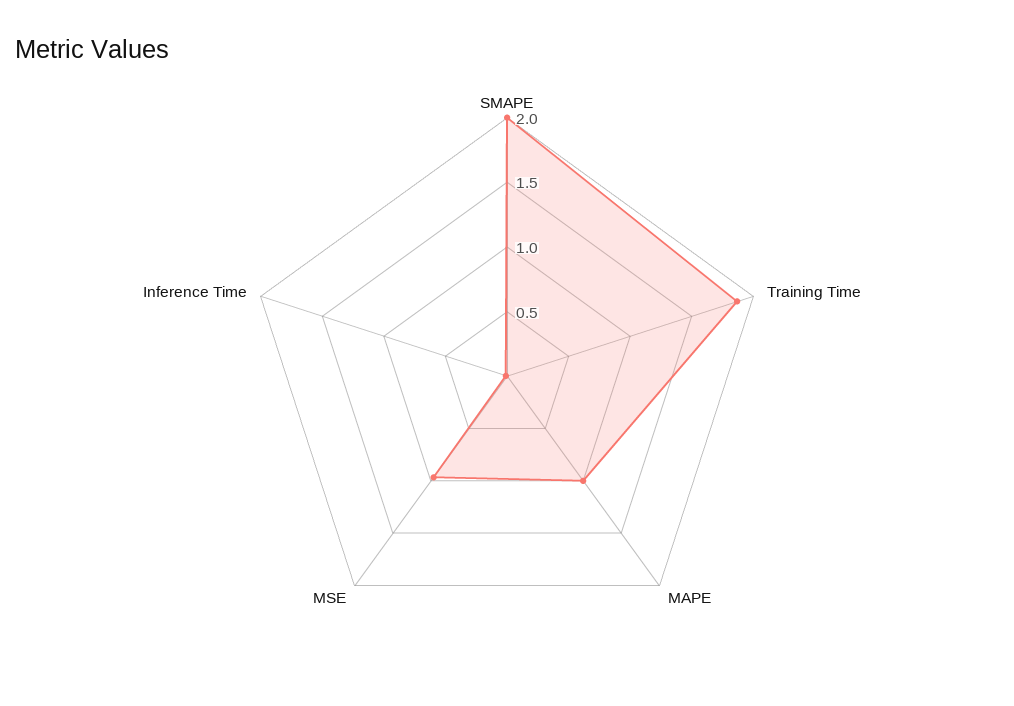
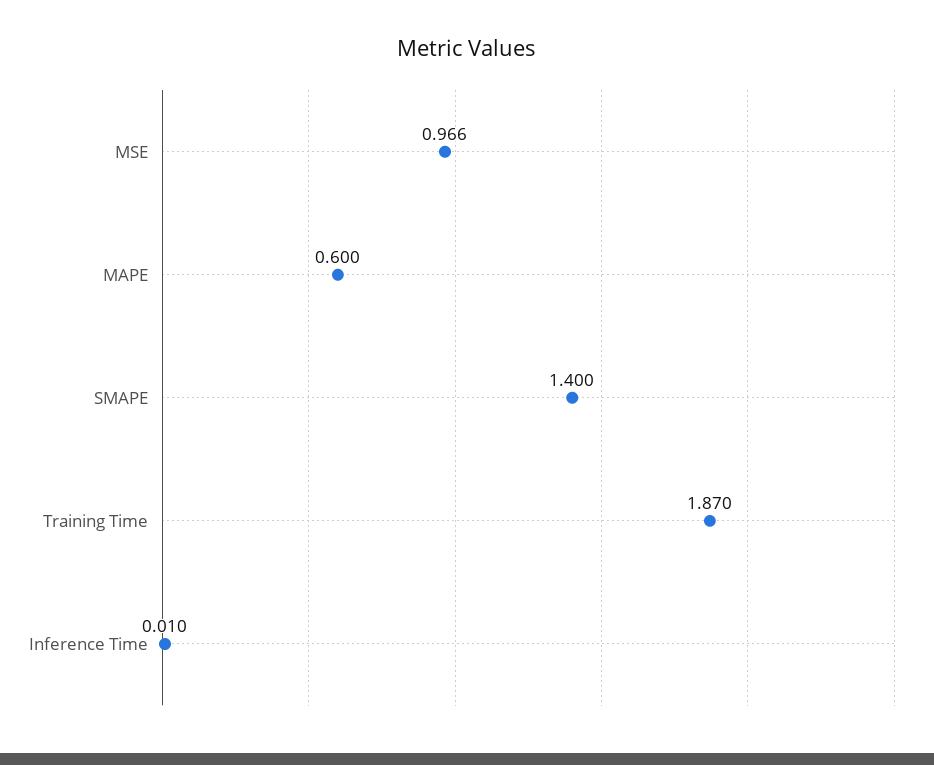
  {
-   "SMAPE": 2,
+   "SMAPE": 1.4,
    "Training Time": 1.87,
-   "MAPE": 1,
+   "MAPE": 0.6,
    "MSE": 0.966,
    "Inference Time": 0.01
  }

